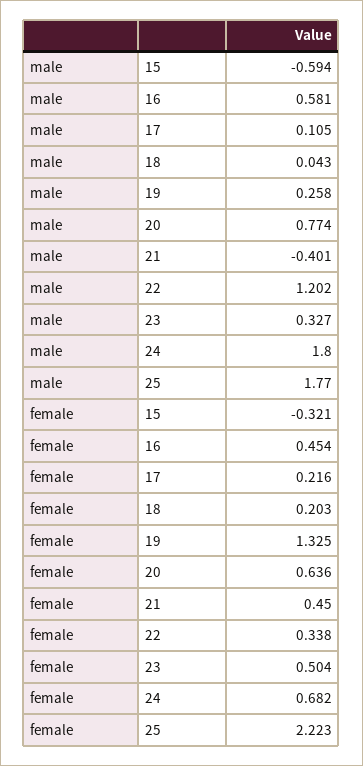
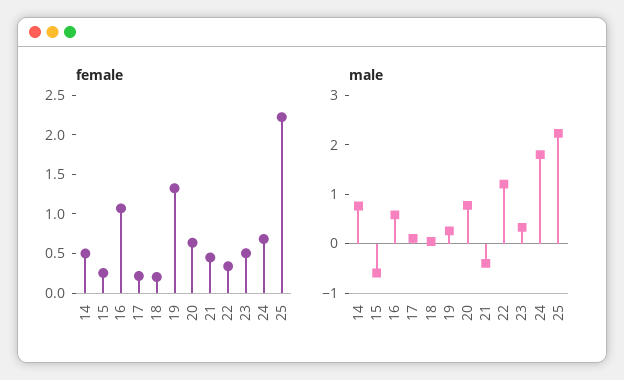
  {
    "male": {
      "15": -0.594,
      "16": 0.581,
      "17": 0.105,
      "18": 0.043,
      "19": 0.258,
      "20": 0.774,
      "21": -0.401,
      "22": 1.202,
      "23": 0.327,
      "24": 1.8,
-     "25": 1.77
+     "25": 2.2,
+     "14": 0.8
    },
    "female": {
-     "15": -0.321,
+     "15": 0.25,
-     "16": 0.454,
+     "16": 1,
      "17": 0.216,
      "18": 0.203,
      "19": 1.325,
      "20": 0.636,
      "21": 0.45,
      "22": 0.338,
      "23": 0.504,
      "24": 0.682,
-     "25": 2.223
+     "25": 2.223,
+     "14": 0.5
    }
  }

